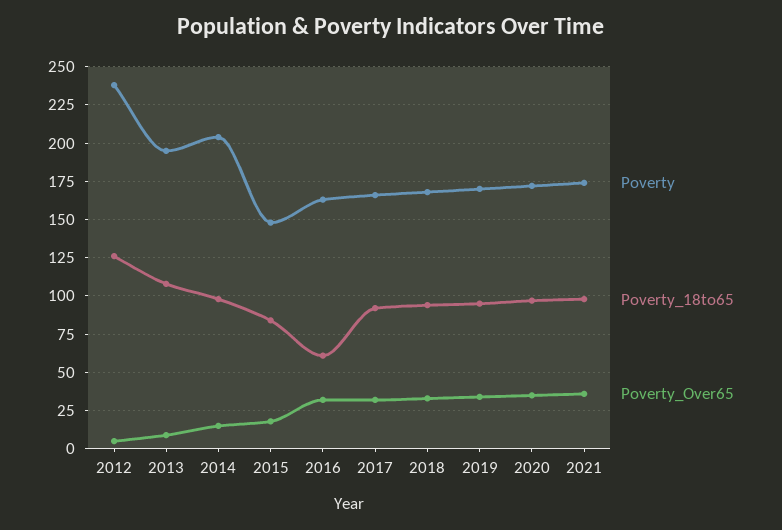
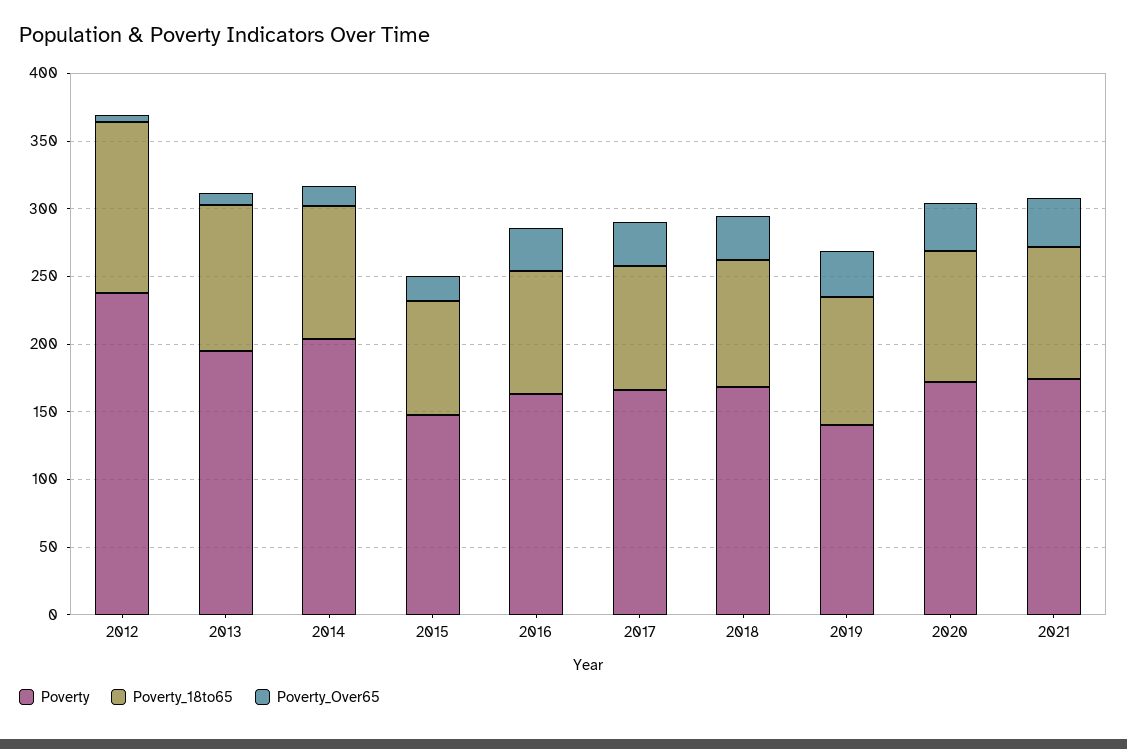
  {
    "Poverty": {
      "2012": 240,
      "2013": 195,
      "2014": 205,
      "2015": 150,
      "2016": 165,
      "2017": 165,
      "2018": 170,
-     "2019": 170,
+     "2019": 140,
      "2020": 170,
      "2021": 175
    },
    "Poverty_18to65": {
      "2012": 125,
      "2013": 110,
      "2014": 100,
      "2015": 85,
-     "2016": 60,
+     "2016": 90,
      "2017": 90,
      "2018": 95,
      "2019": 95,
      "2020": 95,
      "2021": 100
    },
    "Poverty_Over65": {
      "2012": 5,
      "2013": 10,
      "2014": 15,
      "2015": 20,
      "2016": 30,
      "2017": 30,
      "2018": 35,
      "2019": 35,
      "2020": 35,
      "2021": 35
    }
  }

